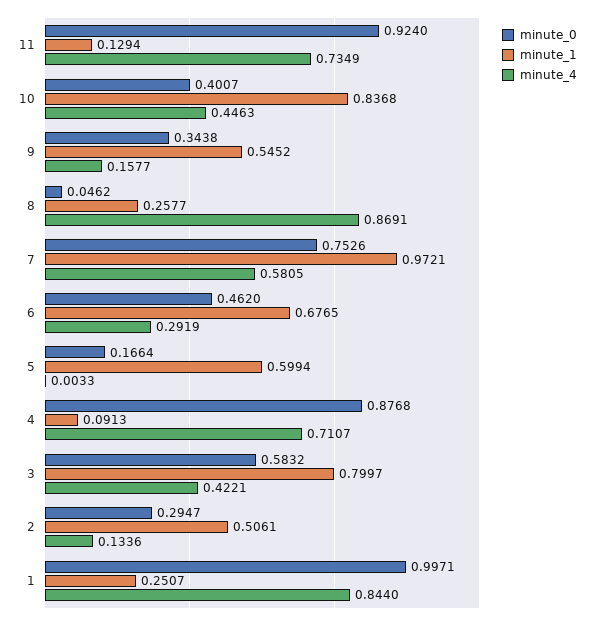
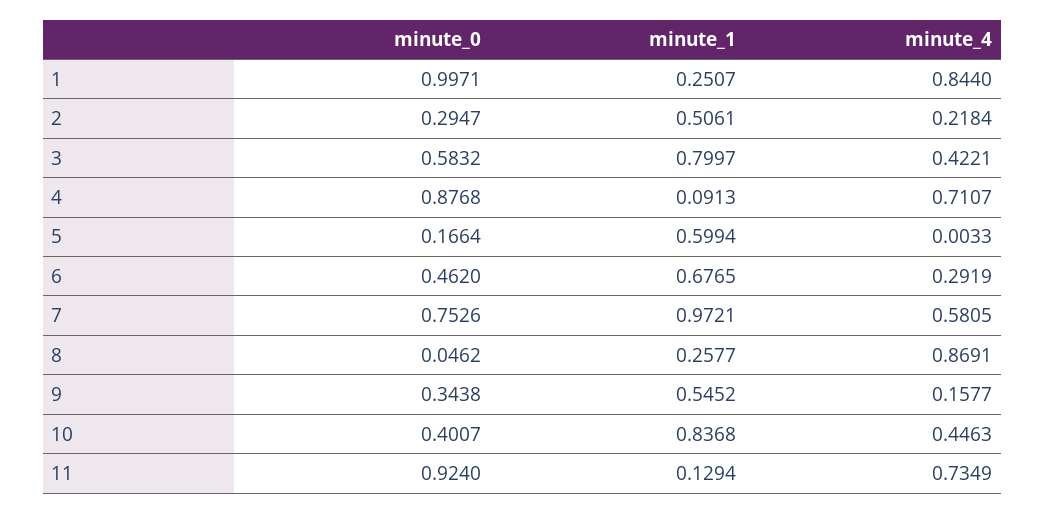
  {
    "minute_0": {
      "11": 0.924,
      "10": 0.4007,
      "9": 0.3438,
      "8": 0.0462,
      "7": 0.7526,
      "6": 0.462,
      "5": 0.1664,
      "4": 0.8768,
      "3": 0.5832,
      "2": 0.2947,
      "1": 0.9971
    },
    "minute_1": {
      "11": 0.1294,
      "10": 0.8368,
      "9": 0.5452,
      "8": 0.2577,
      "7": 0.9721,
      "6": 0.6765,
      "5": 0.5994,
      "4": 0.0913,
      "3": 0.7997,
      "2": 0.5061,
      "1": 0.2507
    },
    "minute_4": {
      "11": 0.7349,
      "10": 0.4463,
      "9": 0.1577,
      "8": 0.8691,
      "7": 0.5805,
      "6": 0.2919,
      "5": 0.0033,
      "4": 0.7107,
      "3": 0.4221,
-     "2": 0.1336,
+     "2": 0.2184,
      "1": 0.844
    }
  }

